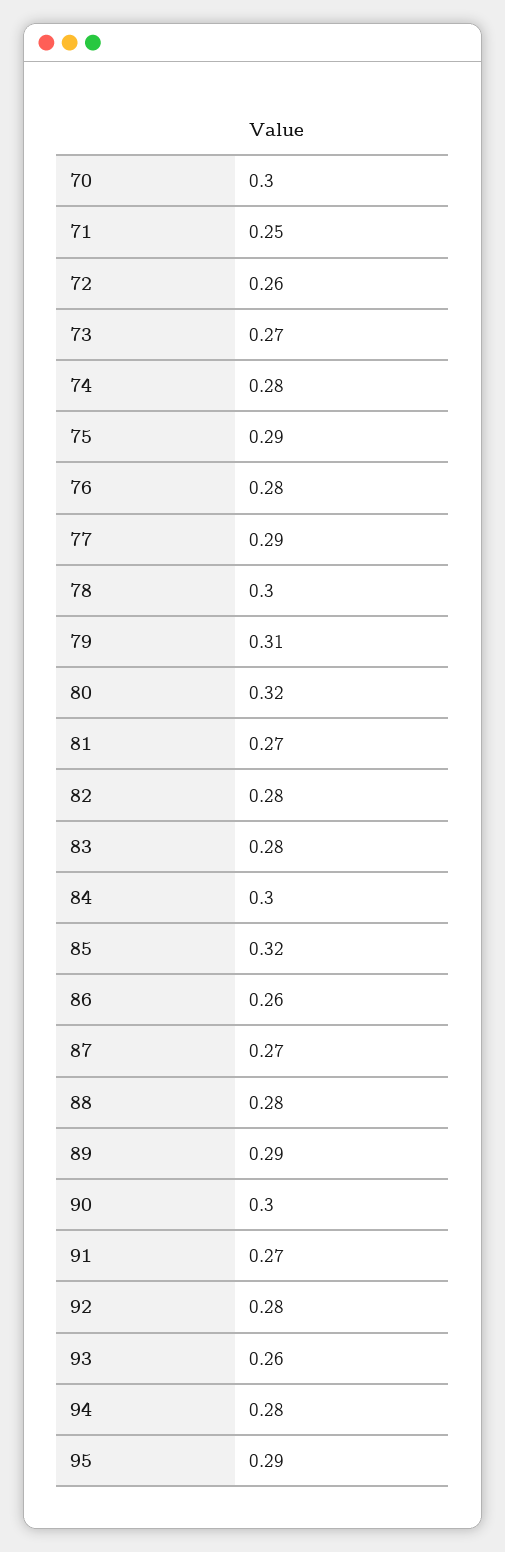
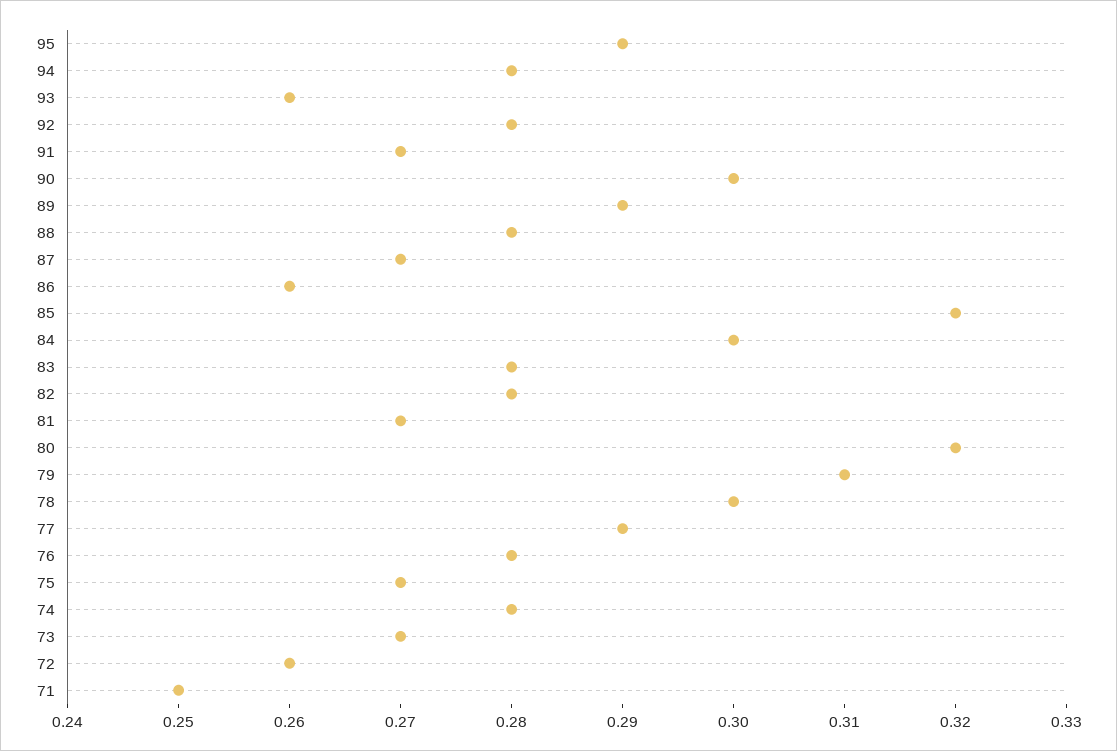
  {
-   "70": 0.3,
    "71": 0.25,
    "72": 0.26,
    "73": 0.27,
    "74": 0.28,
-   "75": 0.29,
+   "75": 0.27,
    "76": 0.28,
    "77": 0.29,
    "78": 0.3,
    "79": 0.31,
    "80": 0.32,
    "81": 0.27,
    "82": 0.28,
    "83": 0.28,
    "84": 0.3,
    "85": 0.32,
    "86": 0.26,
    "87": 0.27,
    "88": 0.28,
    "89": 0.29,
    "90": 0.3,
    "91": 0.27,
    "92": 0.28,
    "93": 0.26,
    "94": 0.28,
    "95": 0.29
  }

